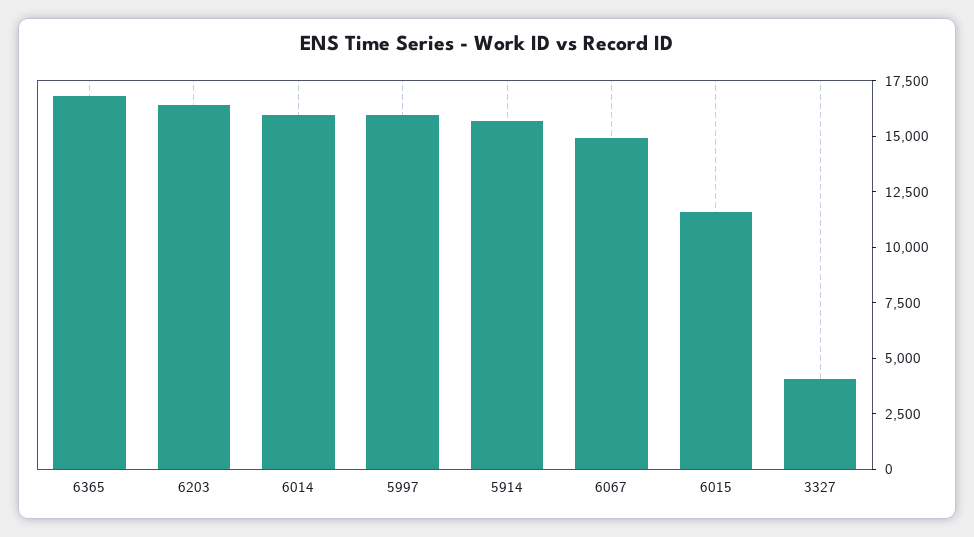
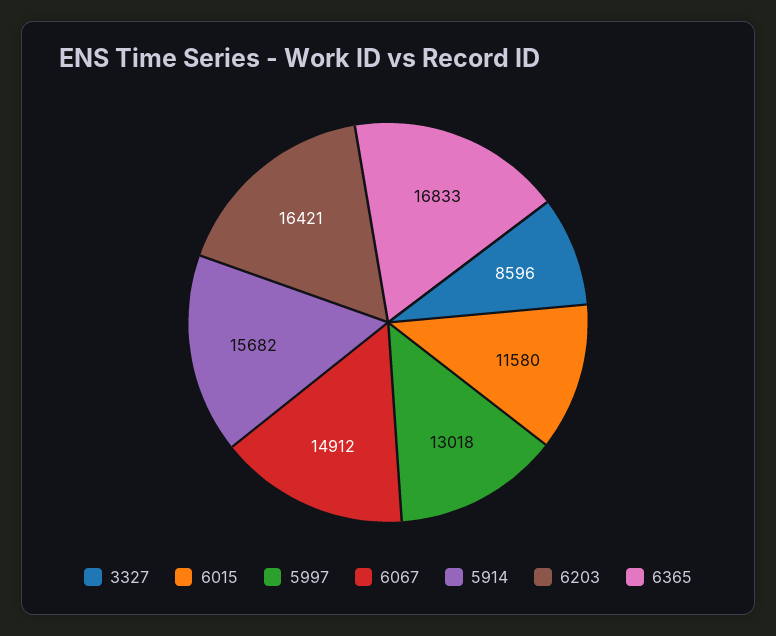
  {
    "6365": 16833,
    "6203": 16421,
-   "6014": 16000,
-   "5997": 16000,
+   "5997": 13018,
    "5914": 15682,
    "6067": 14912,
    "6015": 11580,
-   "3327": 4000
+   "3327": 8596
  }

